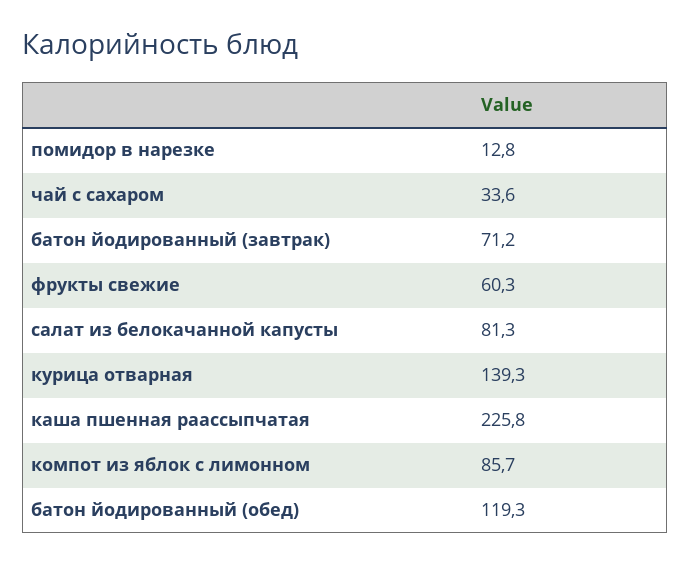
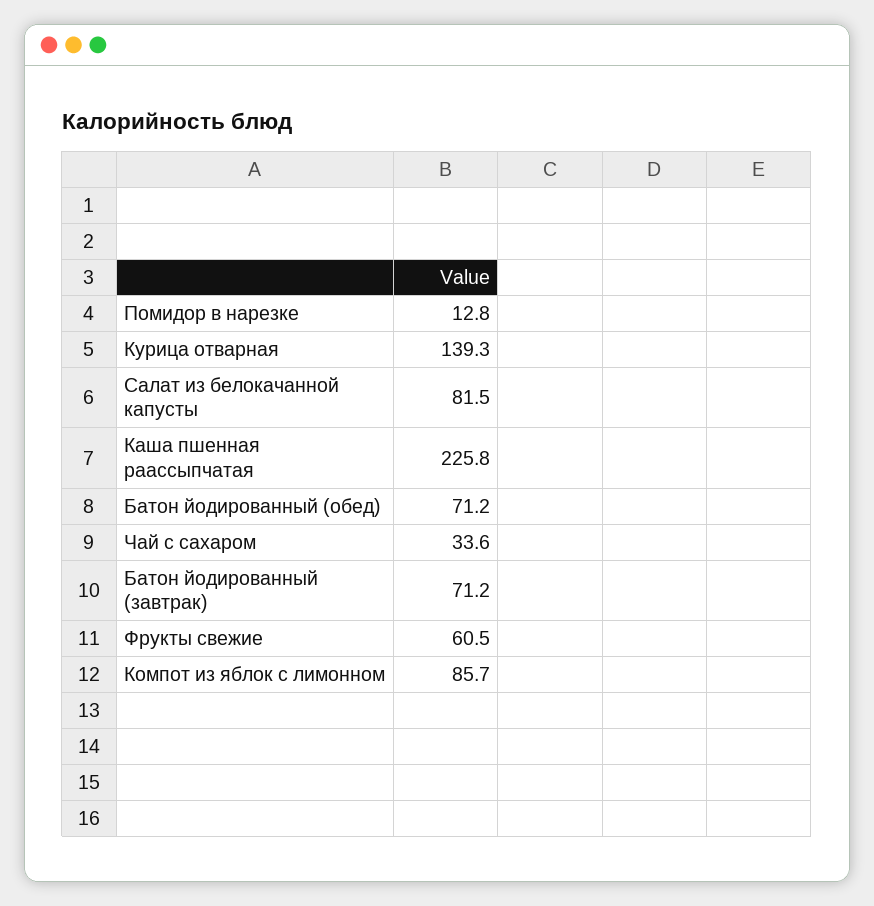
  {
    "помидор в нарезке": 12.8,
    "чай с сахаром": 33.6,
    "батон йодированный (завтрак)": 71.2,
-   "фрукты свежие": 60.3,
+   "фрукты свежие": 60.5,
-   "салат из белокачанной капусты": 81.3,
+   "салат из белокачанной капусты": 81.5,
    "курица отварная": 139.3,
    "каша пшенная раассыпчатая": 225.8,
    "компот из яблок с лимонном": 85.7,
-   "батон йодированный (обед)": 119.3
+   "батон йодированный (обед)": 71.2
  }

